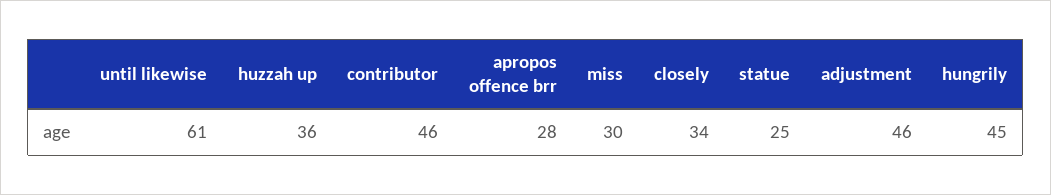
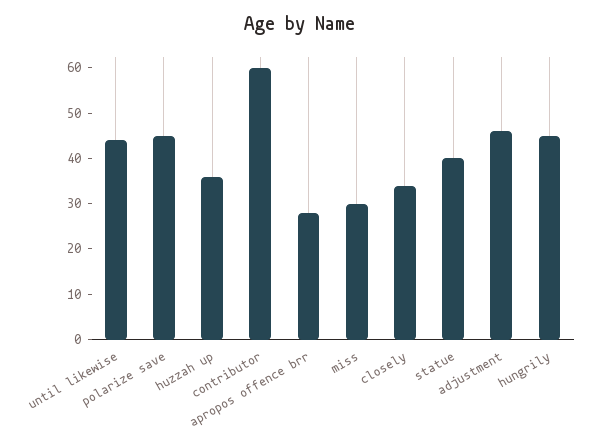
  {
-   "until likewise": 61,
+   "until likewise": 45,
    "huzzah up": 36,
-   "contributor": 46,
+   "contributor": 60,
    "apropos offence brr": 28,
    "miss": 30,
    "closely": 34,
-   "statue": 25,
+   "statue": 40,
    "adjustment": 46,
-   "hungrily": 45
+   "hungrily": 45,
+   "polarize save": 45
  }

